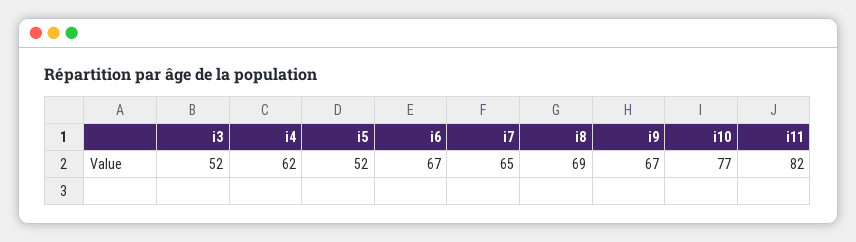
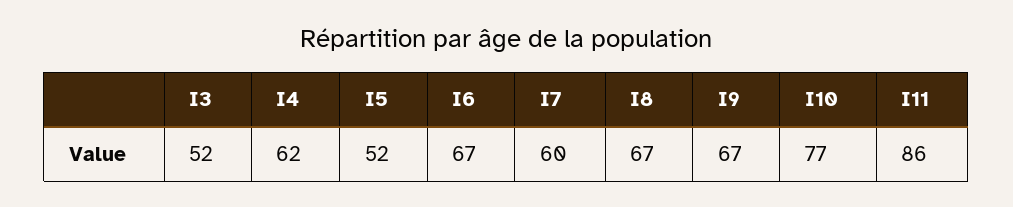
  {
    "i3": 52,
    "i4": 62,
    "i5": 52,
    "i6": 67,
-   "i7": 65,
+   "i7": 60,
-   "i8": 69,
+   "i8": 67,
    "i9": 67,
    "i10": 77,
-   "i11": 82
+   "i11": 86
  }

